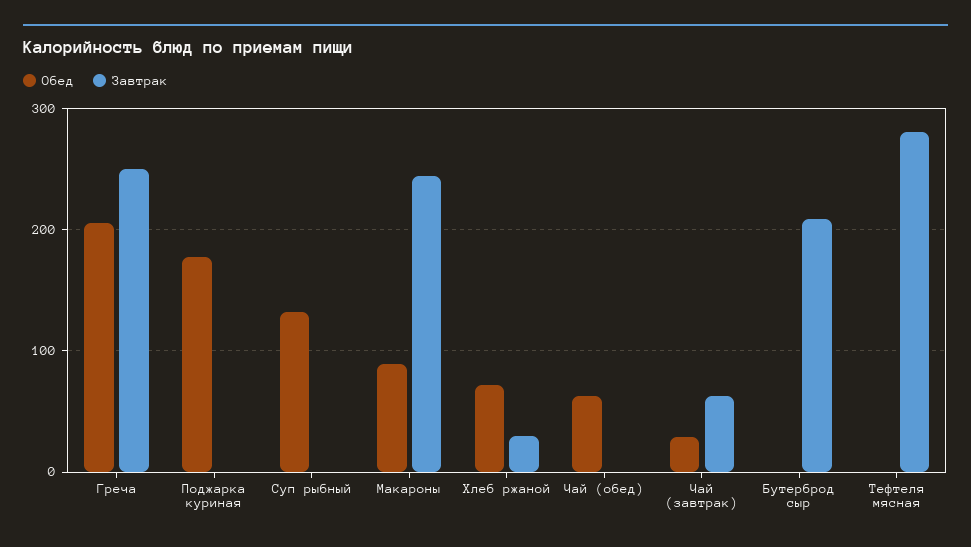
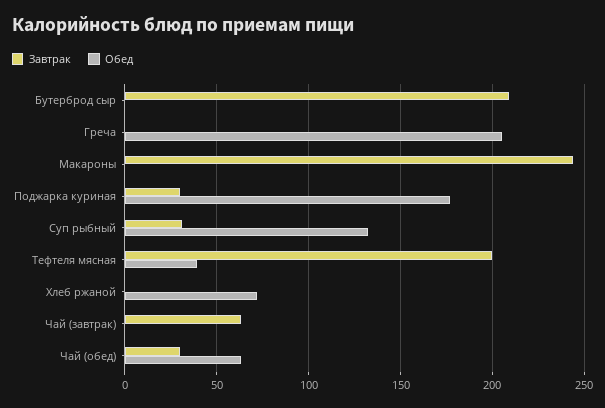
  {
    "Обед": {
      "Греча": 205,
      "Поджарка куриная": 175,
      "Суп рыбный": 130,
-     "Макароны": 90,
+     "Макароны": 0,
      "Хлеб ржаной": 70,
      "Чай (обед)": 65,
-     "Чай (завтрак)": 30,
+     "Чай (завтрак)": 0,
      "Бутерброд сыр": 0,
-     "Тефтеля мясная": 0
+     "Тефтеля мясная": 40
    },
    "Завтрак": {
-     "Греча": 250,
+     "Греча": 0,
-     "Поджарка куриная": 0,
+     "Поджарка куриная": 30,
-     "Суп рыбный": 0,
+     "Суп рыбный": 30,
      "Макароны": 245,
-     "Хлеб ржаной": 30,
+     "Хлеб ржаной": 0,
-     "Чай (обед)": 0,
+     "Чай (обед)": 30,
      "Чай (завтрак)": 65,
      "Бутерброд сыр": 210,
-     "Тефтеля мясная": 280
+     "Тефтеля мясная": 200
    }
  }

